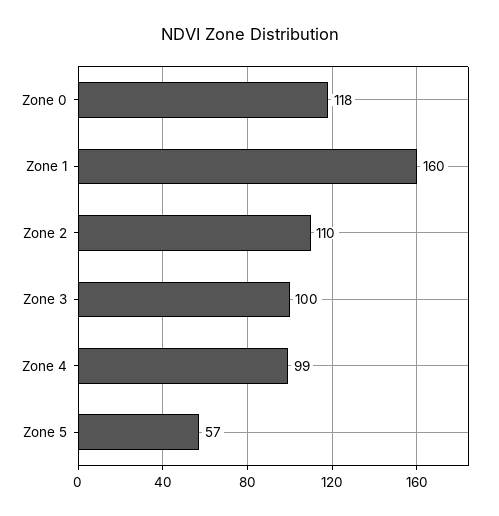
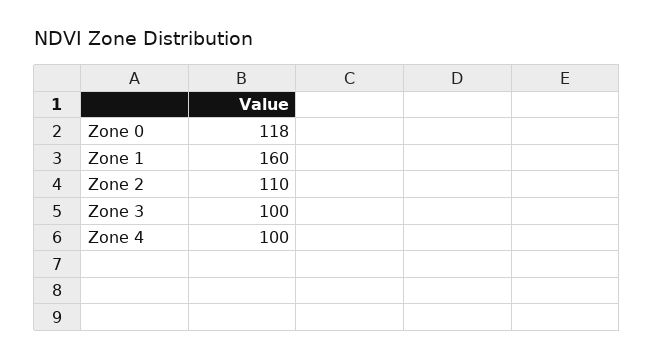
  {
    "Zone 0": 118,
    "Zone 1": 160,
    "Zone 2": 110,
    "Zone 3": 100,
-   "Zone 4": 99,
+   "Zone 4": 100
-   "Zone 5": 57
  }

